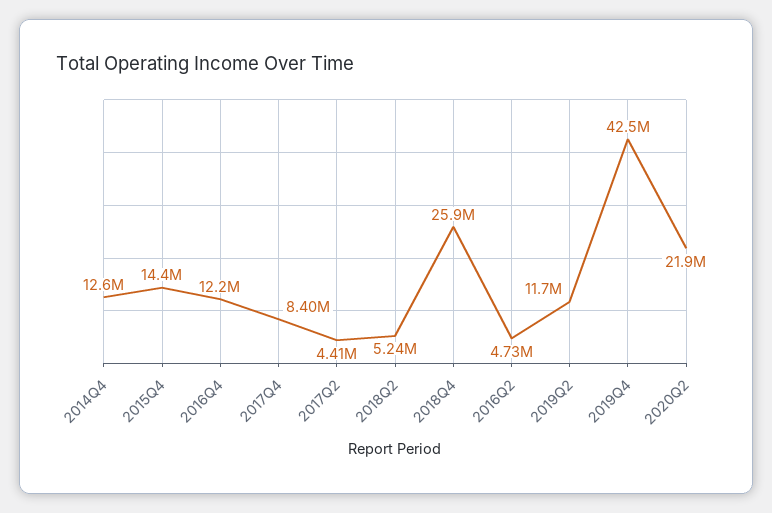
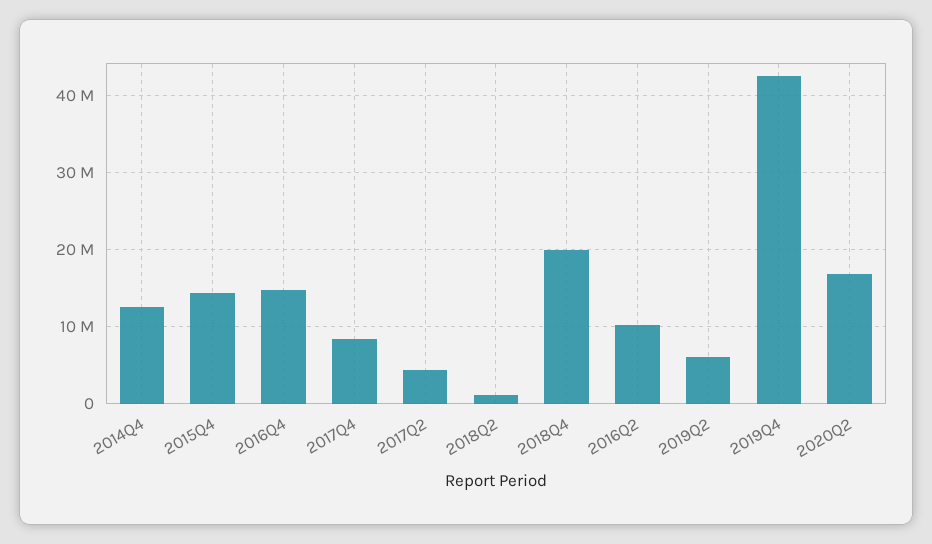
  {
    "2014Q4": 12600000,
    "2015Q4": 14400000,
-   "2016Q4": 12200000,
+   "2016Q4": 15000000,
    "2017Q4": 8400000,
    "2017Q2": 4410000,
-   "2018Q2": 5240000,
+   "2018Q2": 1000000,
-   "2018Q4": 25900000,
+   "2018Q4": 20000000,
-   "2016Q2": 4730000,
+   "2016Q2": 10000000,
-   "2019Q2": 11700000,
+   "2019Q2": 6000000,
    "2019Q4": 42500000,
-   "2020Q2": 21900000
+   "2020Q2": 17000000
  }

